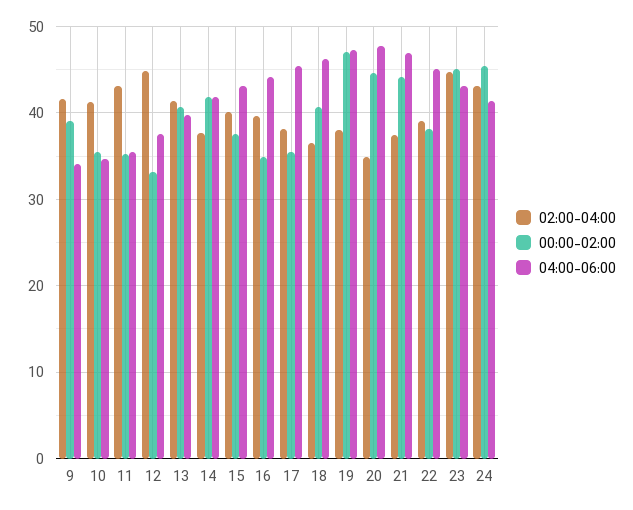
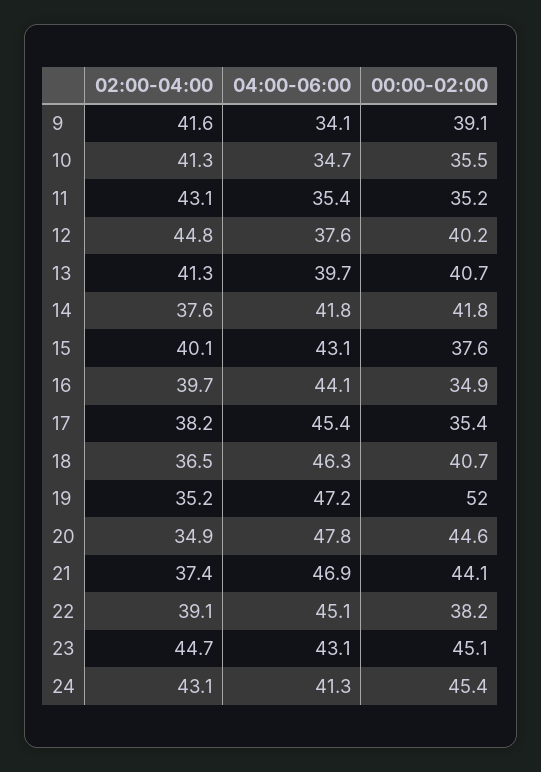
  {
    "02:00-04:00": {
      "9": 41.6,
      "10": 41.3,
      "11": 43.1,
      "12": 44.8,
      "13": 41.3,
      "14": 37.6,
      "15": 40.1,
      "16": 39.7,
      "17": 38.2,
      "18": 36.5,
-     "19": 38,
+     "19": 35.2,
      "20": 34.9,
      "21": 37.4,
      "22": 39.1,
      "23": 44.7,
      "24": 43.1
    },
    "00:00-02:00": {
      "9": 39.1,
      "10": 35.5,
      "11": 35.2,
-     "12": 33,
+     "12": 40.2,
      "13": 40.7,
      "14": 41.8,
      "15": 37.6,
      "16": 34.9,
      "17": 35.4,
      "18": 40.7,
-     "19": 47,
+     "19": 52,
      "20": 44.6,
      "21": 44.1,
      "22": 38.2,
      "23": 45.1,
      "24": 45.4
    },
    "04:00-06:00": {
      "9": 34.1,
      "10": 34.7,
      "11": 35.4,
      "12": 37.6,
      "13": 39.7,
      "14": 41.8,
      "15": 43.1,
      "16": 44.1,
      "17": 45.4,
      "18": 46.3,
      "19": 47.2,
      "20": 47.8,
      "21": 46.9,
      "22": 45.1,
      "23": 43.1,
      "24": 41.3
    }
  }

